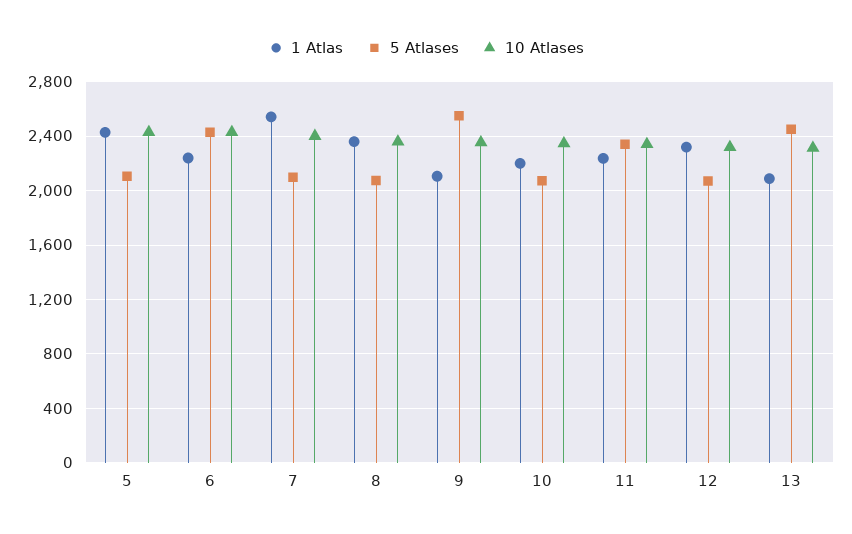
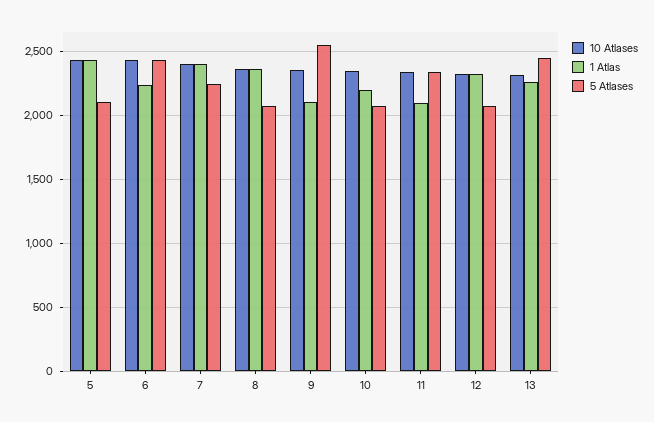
  {
    "1 Atlas": {
      "5": 2450,
      "6": 2250,
-     "7": 2550,
+     "7": 2400,
      "8": 2350,
      "9": 2100,
      "10": 2200,
-     "11": 2250,
+     "11": 2100,
      "12": 2300,
-     "13": 2100
+     "13": 2250
    },
    "5 Atlases": {
      "5": 2100,
      "6": 2450,
-     "7": 2100,
+     "7": 2250,
      "8": 2050,
      "9": 2550,
      "10": 2050,
      "11": 2350,
      "12": 2050,
      "13": 2450
    },
    "10 Atlases": {
      "5": 2450,
      "6": 2450,
      "7": 2400,
      "8": 2350,
      "9": 2350,
      "10": 2350,
      "11": 2350,
      "12": 2300,
      "13": 2300
    }
  }

